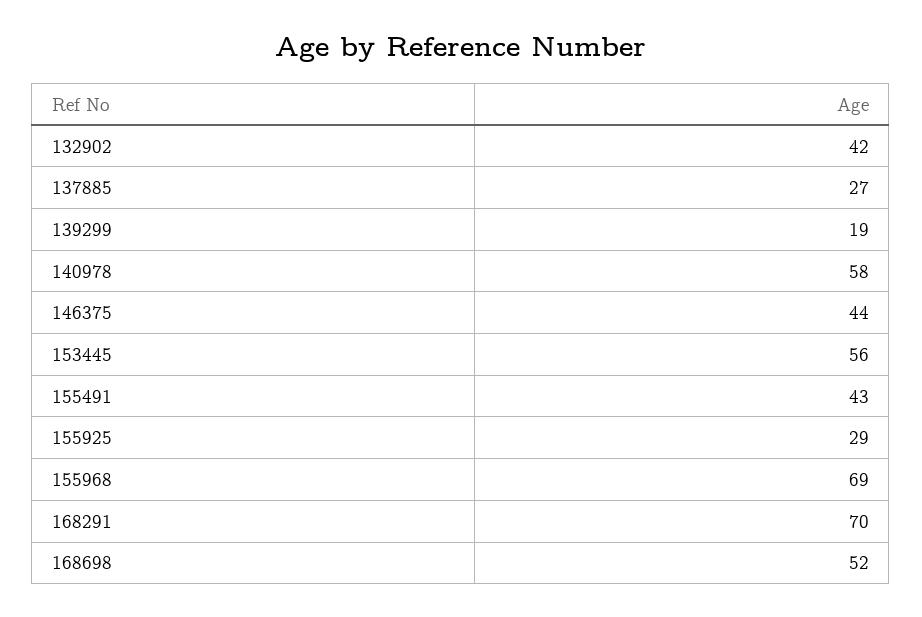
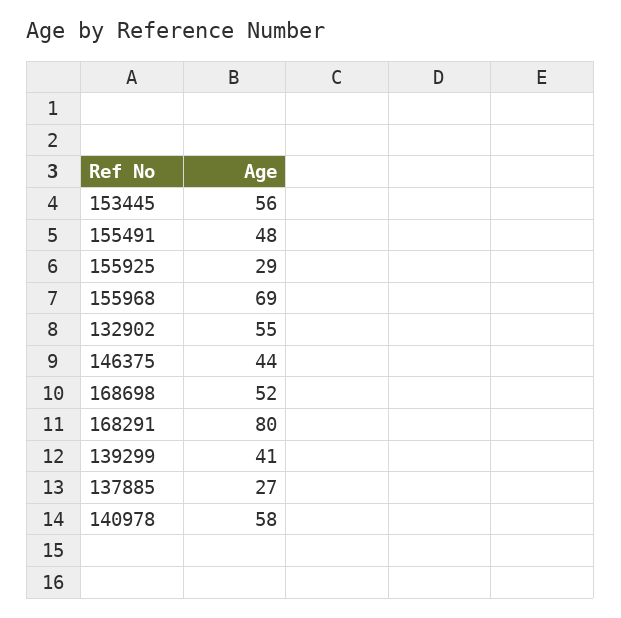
  {
-   "132902": 42,
+   "132902": 55,
    "137885": 27,
-   "139299": 19,
+   "139299": 41,
    "140978": 58,
    "146375": 44,
    "153445": 56,
-   "155491": 43,
+   "155491": 48,
    "155925": 29,
    "155968": 69,
-   "168291": 70,
+   "168291": 80,
    "168698": 52
  }

